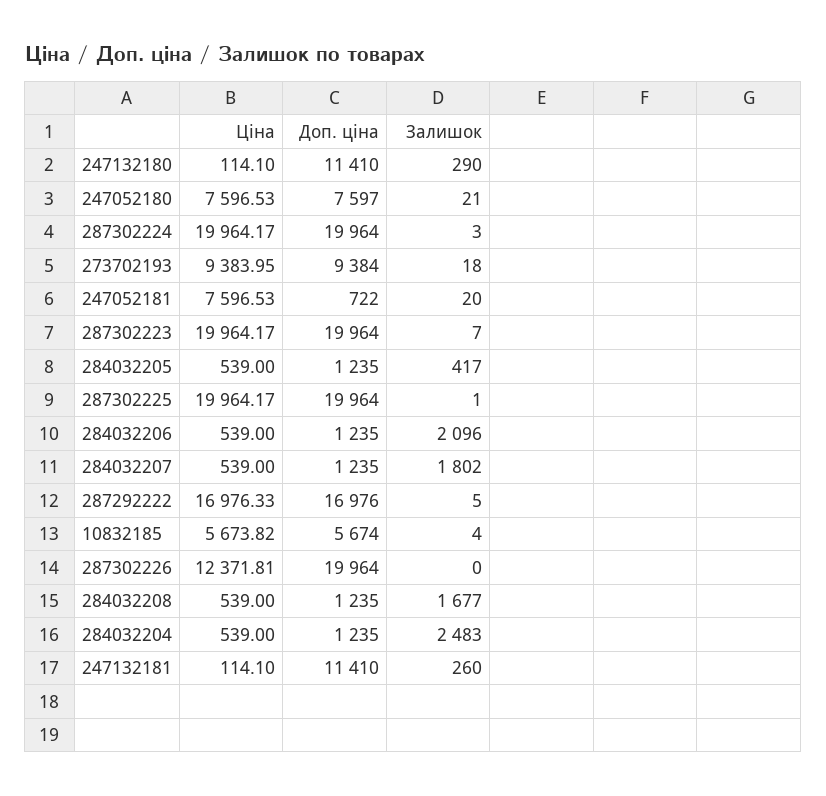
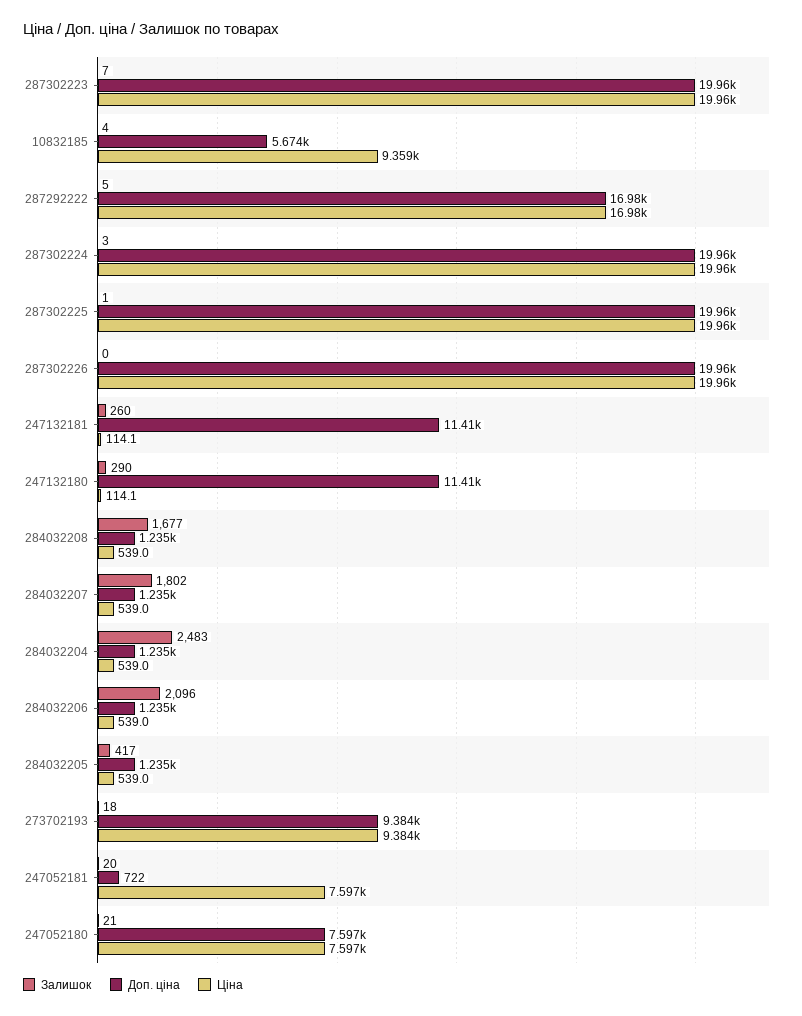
  {
    "Ціна": {
      "247132180": 114.1,
      "247052180": 7596.53,
      "287302224": 19964.17,
      "273702193": 9383.95,
      "247052181": 7596.53,
      "287302223": 19964.17,
      "284032205": 539,
      "287302225": 19964.17,
      "284032206": 539,
      "284032207": 539,
      "287292222": 16976.33,
-     "10832185": 5673.82,
+     "10832185": 9359,
-     "287302226": 12371.81,
+     "287302226": 19960,
      "284032208": 539,
      "284032204": 539,
      "247132181": 114.1
    },
    "Доп. ціна": {
      "247132180": 11410,
      "247052180": 7597,
      "287302224": 19964,
      "273702193": 9384,
      "247052181": 722,
      "287302223": 19964,
      "284032205": 1235,
      "287302225": 19964,
      "284032206": 1235,
      "284032207": 1235,
      "287292222": 16976,
      "10832185": 5674,
      "287302226": 19964,
      "284032208": 1235,
      "284032204": 1235,
      "247132181": 11410
    },
    "Залишок": {
      "247132180": 290,
      "247052180": 21,
      "287302224": 3,
      "273702193": 18,
      "247052181": 20,
      "287302223": 7,
      "284032205": 417,
      "287302225": 1,
      "284032206": 2096,
      "284032207": 1802,
      "287292222": 5,
      "10832185": 4,
      "287302226": 0,
      "284032208": 1677,
      "284032204": 2483,
      "247132181": 260
    }
  }

